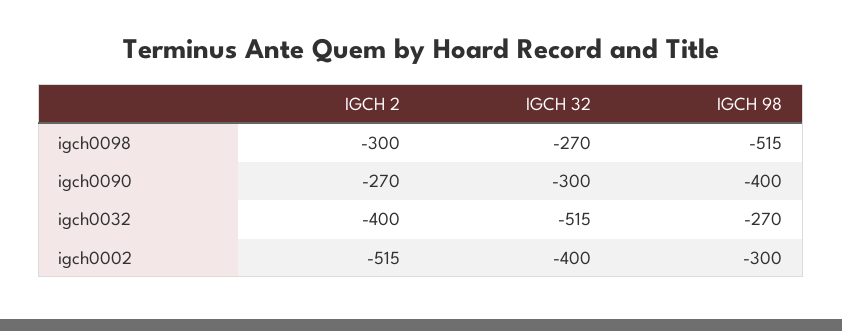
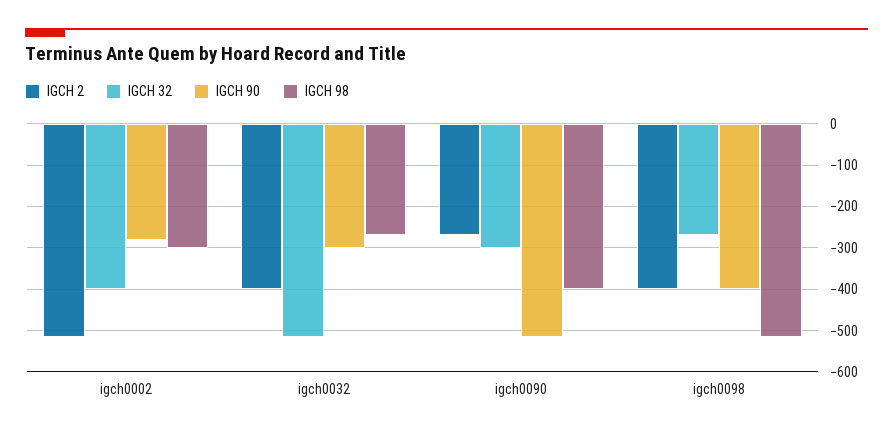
  {
    "IGCH 2": {
-     "igch0098": -300,
+     "igch0098": -400,
      "igch0090": -270,
      "igch0032": -400,
      "igch0002": -515
    },
    "IGCH 32": {
      "igch0098": -270,
      "igch0090": -300,
      "igch0032": -515,
      "igch0002": -400
    },
    "IGCH 98": {
      "igch0098": -515,
      "igch0090": -400,
      "igch0032": -270,
      "igch0002": -300
-   }
+   },
+   "IGCH 90": {
+     "igch0002": -280,
+     "igch0032": -300,
+     "igch0090": -520,
+     "igch0098": -400
+   }
  }

